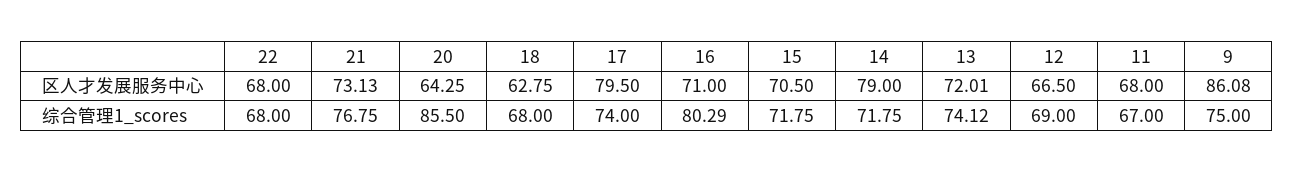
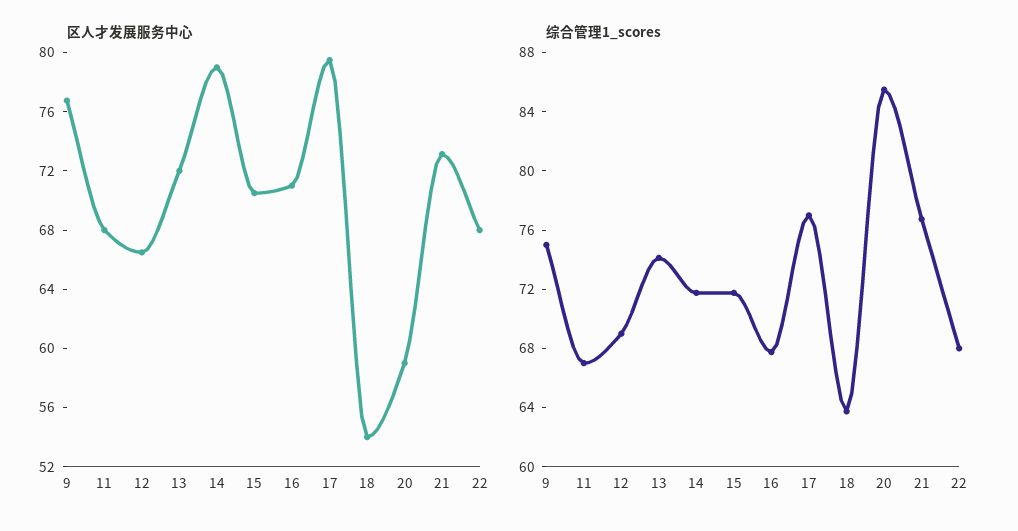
  {
    "区人才发展服务中心": {
      "22": 68,
      "21": 73.13,
-     "20": 64.25,
+     "20": 59,
-     "18": 62.75,
+     "18": 54,
      "17": 79.5,
      "16": 71,
      "15": 70.5,
      "14": 79,
      "13": 72.01,
      "12": 66.5,
      "11": 68,
-     "9": 86.08
+     "9": 77
    },
    "综合管理1_scores": {
      "22": 68,
      "21": 76.75,
      "20": 85.5,
-     "18": 68,
+     "18": 64,
-     "17": 74,
+     "17": 77,
-     "16": 80.29,
+     "16": 68,
      "15": 71.75,
      "14": 71.75,
      "13": 74.12,
      "12": 69,
      "11": 67,
      "9": 75
    }
  }

